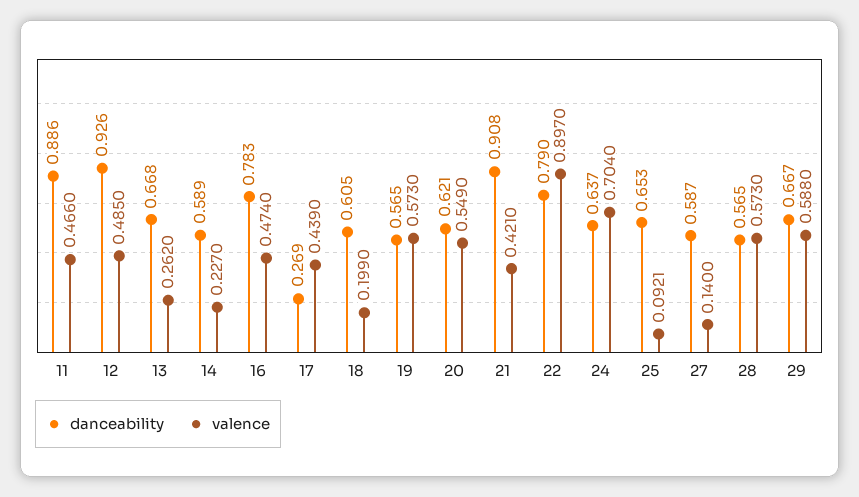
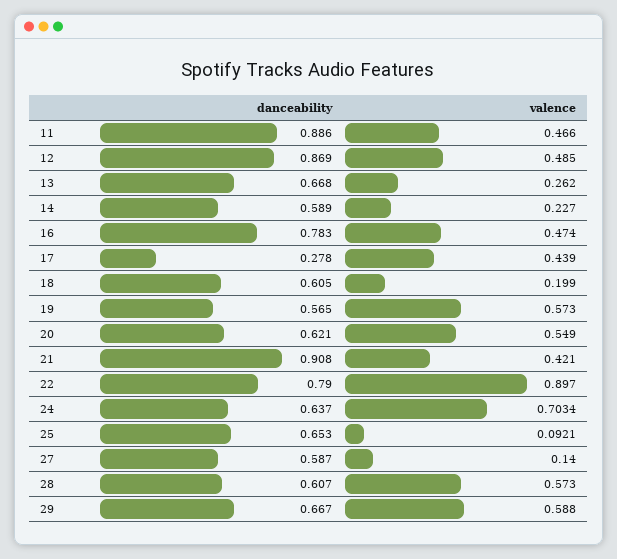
  {
    "danceability": {
      "11": 0.886,
-     "12": 0.926,
+     "12": 0.869,
      "13": 0.668,
      "14": 0.589,
      "16": 0.783,
-     "17": 0.269,
+     "17": 0.278,
      "18": 0.605,
      "19": 0.565,
      "20": 0.621,
      "21": 0.908,
      "22": 0.79,
      "24": 0.637,
      "25": 0.653,
      "27": 0.587,
-     "28": 0.565,
+     "28": 0.607,
      "29": 0.667
    },
    "valence": {
      "11": 0.466,
      "12": 0.485,
      "13": 0.262,
      "14": 0.227,
      "16": 0.474,
      "17": 0.439,
      "18": 0.199,
      "19": 0.573,
      "20": 0.549,
      "21": 0.421,
      "22": 0.897,
-     "24": 0.704,
+     "24": 0.7034,
      "25": 0.0921,
      "27": 0.14,
      "28": 0.573,
      "29": 0.588
    }
  }

